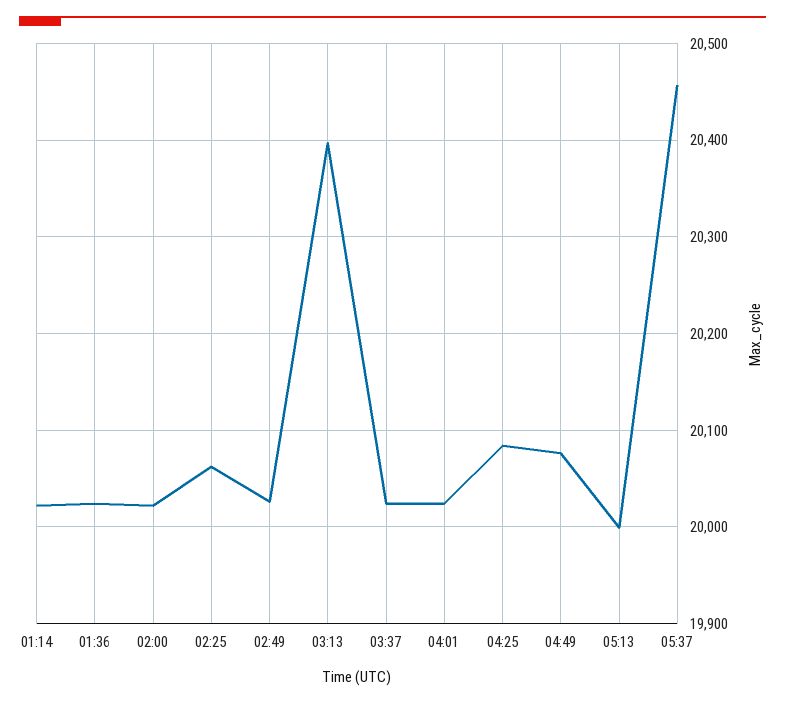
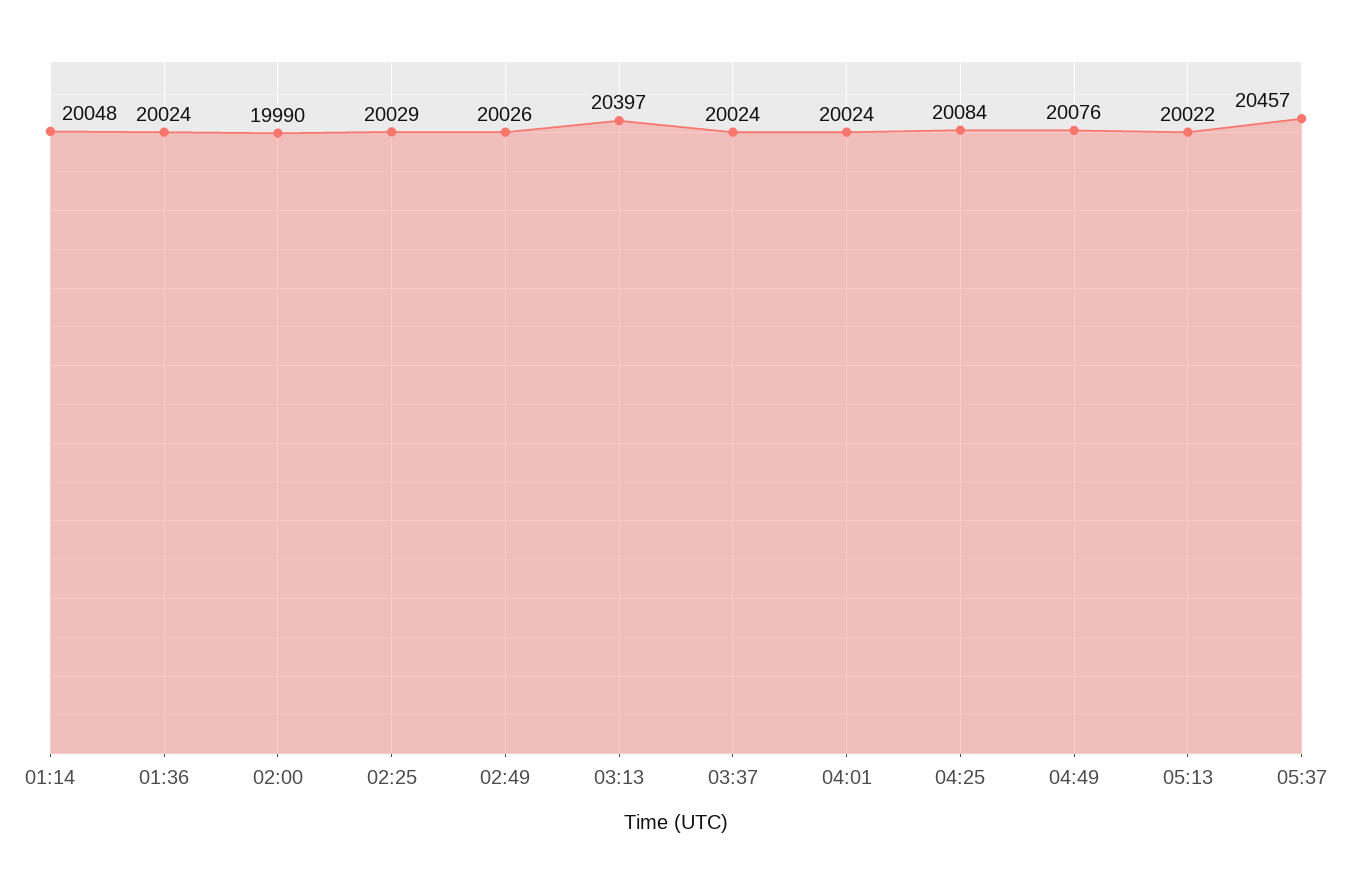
  {
-   "01:14": 20020,
+   "01:14": 20048,
    "01:36": 20024,
-   "02:00": 20020,
+   "02:00": 19990,
-   "02:25": 20060,
+   "02:25": 20029,
    "02:49": 20026,
    "03:13": 20397,
    "03:37": 20024,
    "04:01": 20024,
    "04:25": 20084,
    "04:49": 20076,
-   "05:13": 20000,
+   "05:13": 20022,
    "05:37": 20457
  }

